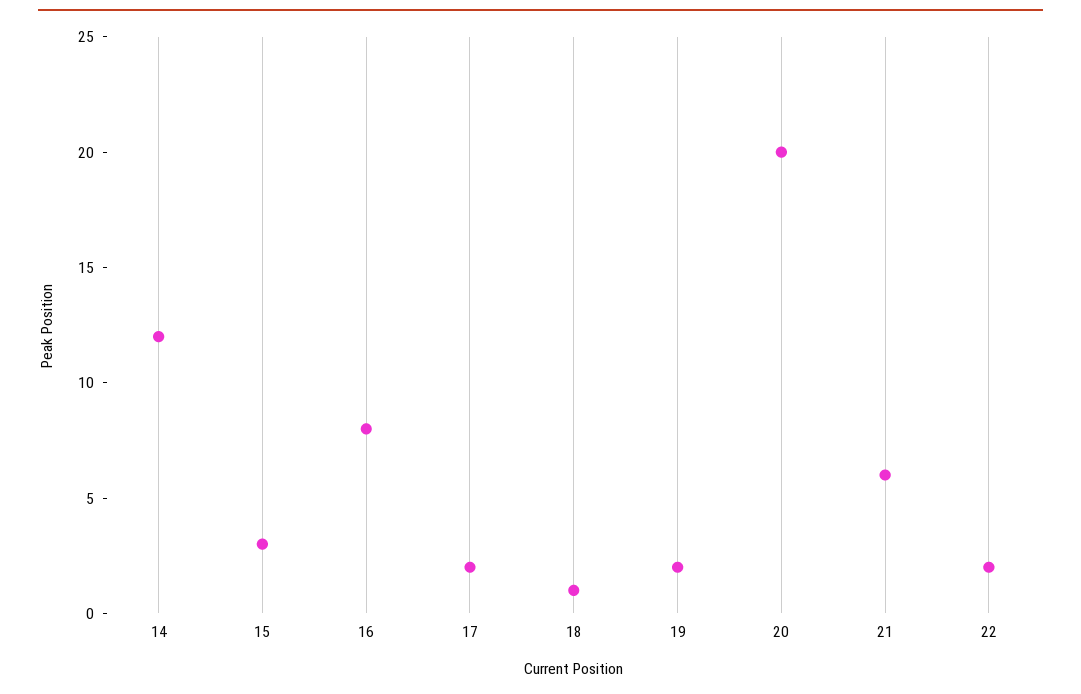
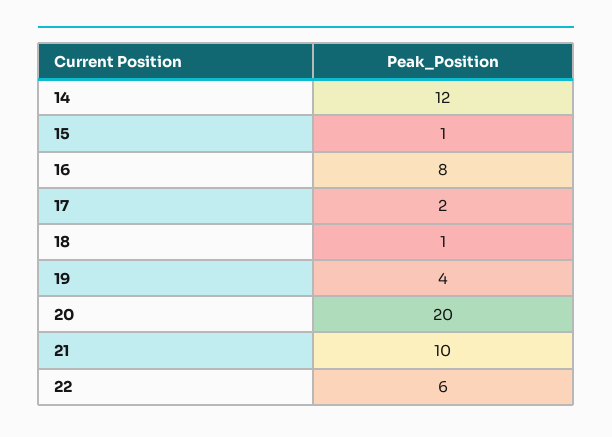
  {
    "14": 12,
-   "15": 3,
+   "15": 1,
    "16": 8,
    "17": 2,
    "18": 1,
-   "19": 2,
+   "19": 4,
    "20": 20,
-   "21": 6,
+   "21": 10,
-   "22": 2
+   "22": 6
  }

